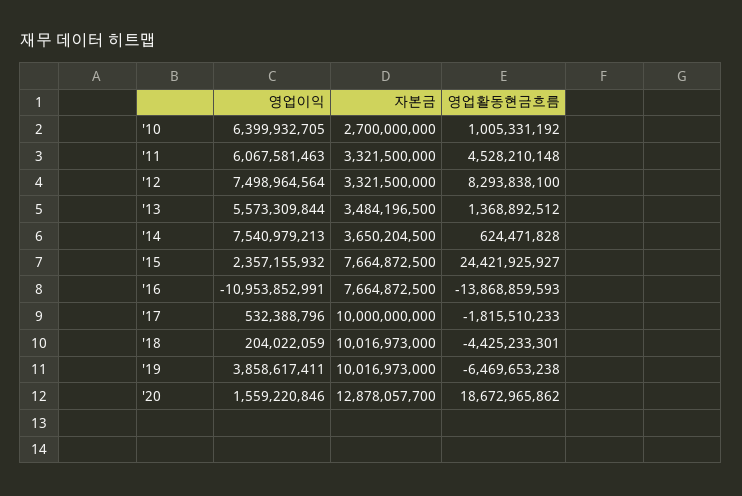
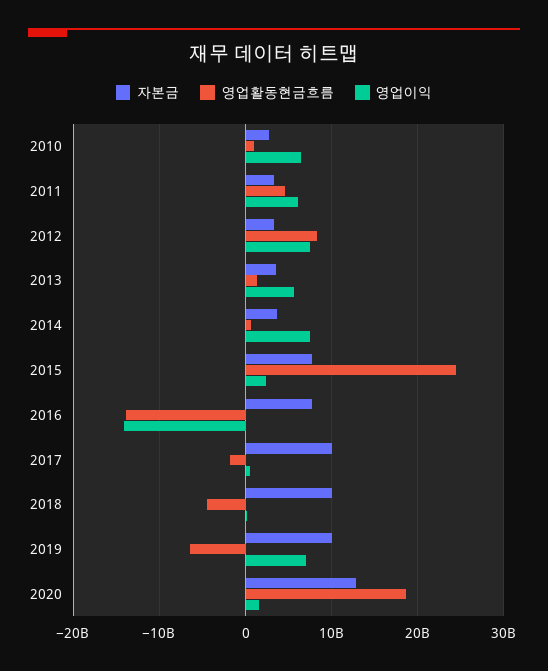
  {
    "영업이익": {
      "'10": 6399932705,
      "'11": 6067581463,
      "'12": 7498964564,
      "'13": 5573309844,
      "'14": 7540979213,
      "'15": 2357155932,
-     "'16": -10953852991,
+     "'16": -14000000000,
      "'17": 532388796,
      "'18": 204022059,
-     "'19": 3858617411,
+     "'19": 7000000000,
      "'20": 1559220846
    },
    "자본금": {
      "'10": 2700000000,
      "'11": 3321500000,
      "'12": 3321500000,
      "'13": 3484196500,
      "'14": 3650204500,
      "'15": 7664872500,
      "'16": 7664872500,
      "'17": 10000000000,
      "'18": 10016973000,
      "'19": 10016973000,
      "'20": 12878057700
    },
    "영업활동현금흐름": {
      "'10": 1005331192,
      "'11": 4528210148,
      "'12": 8293838100,
      "'13": 1368892512,
      "'14": 624471828,
      "'15": 24421925927,
      "'16": -13868859593,
      "'17": -1815510233,
      "'18": -4425233301,
      "'19": -6469653238,
      "'20": 18672965862
    }
  }

